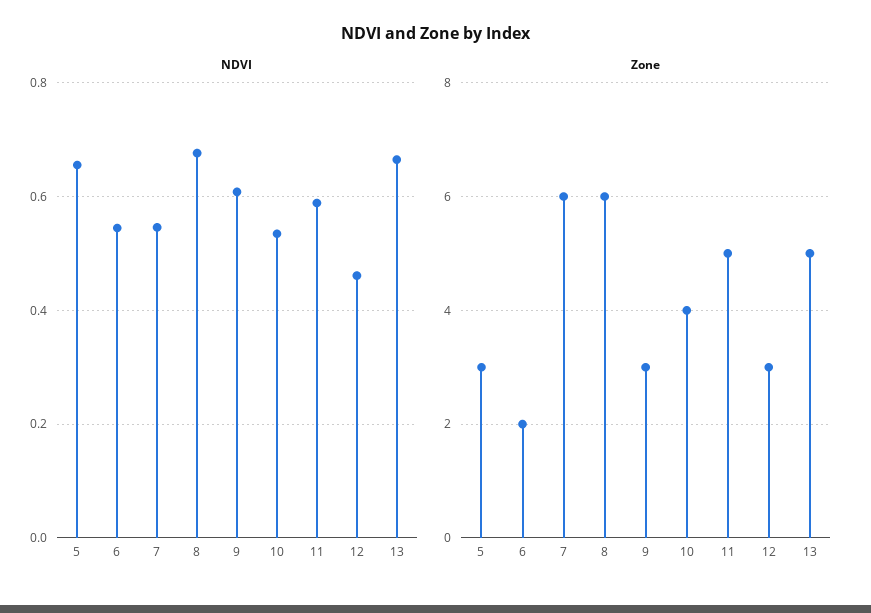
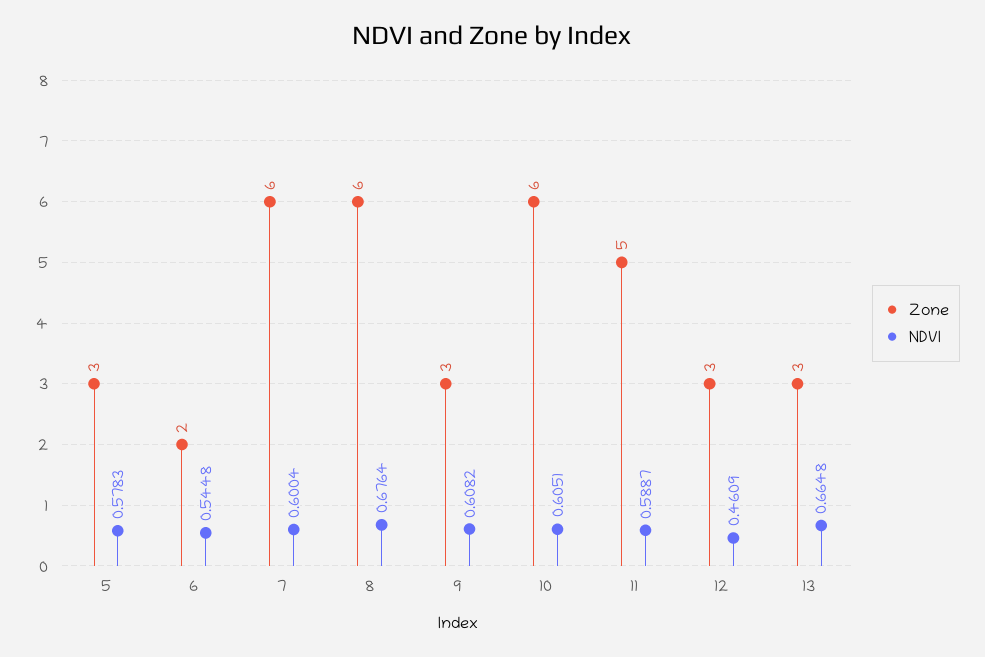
  {
    "NDVI": {
-     "5": 0.66,
+     "5": 0.5783,
      "6": 0.5448,
-     "7": 0.54,
+     "7": 0.6004,
      "8": 0.6764,
      "9": 0.6082,
-     "10": 0.54,
+     "10": 0.6051,
      "11": 0.5887,
      "12": 0.4609,
      "13": 0.6648
    },
    "Zone": {
      "5": 3,
      "6": 2,
      "7": 6,
      "8": 6,
      "9": 3,
-     "10": 4,
+     "10": 6,
      "11": 5,
      "12": 3,
-     "13": 5
+     "13": 3
    }
  }

